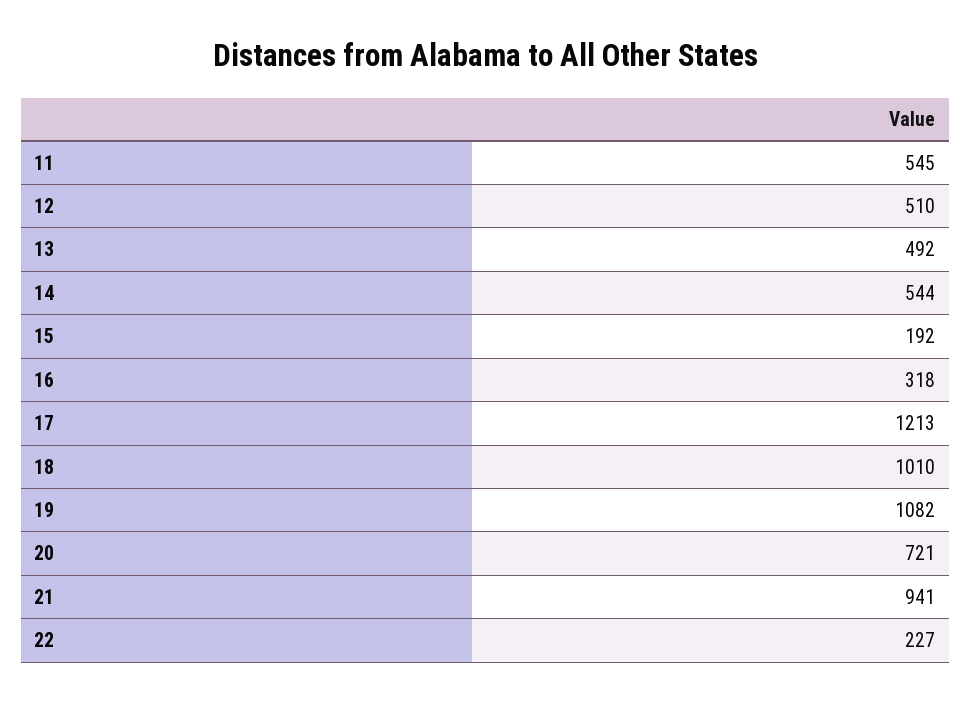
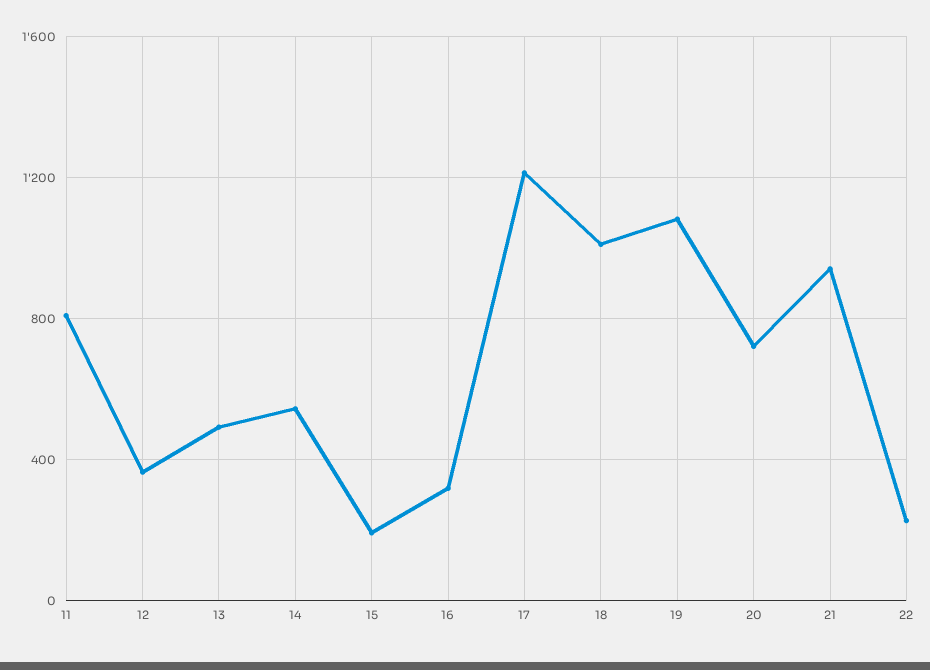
  {
-   "11": 545,
+   "11": 800,
-   "12": 510,
+   "12": 350,
    "13": 492,
    "14": 544,
    "15": 192,
    "16": 318,
    "17": 1213,
    "18": 1010,
    "19": 1082,
    "20": 721,
    "21": 941,
    "22": 227
  }

